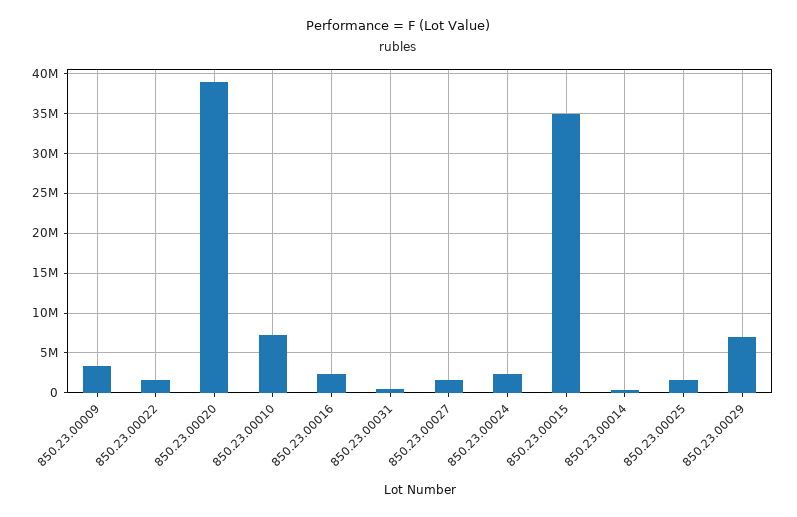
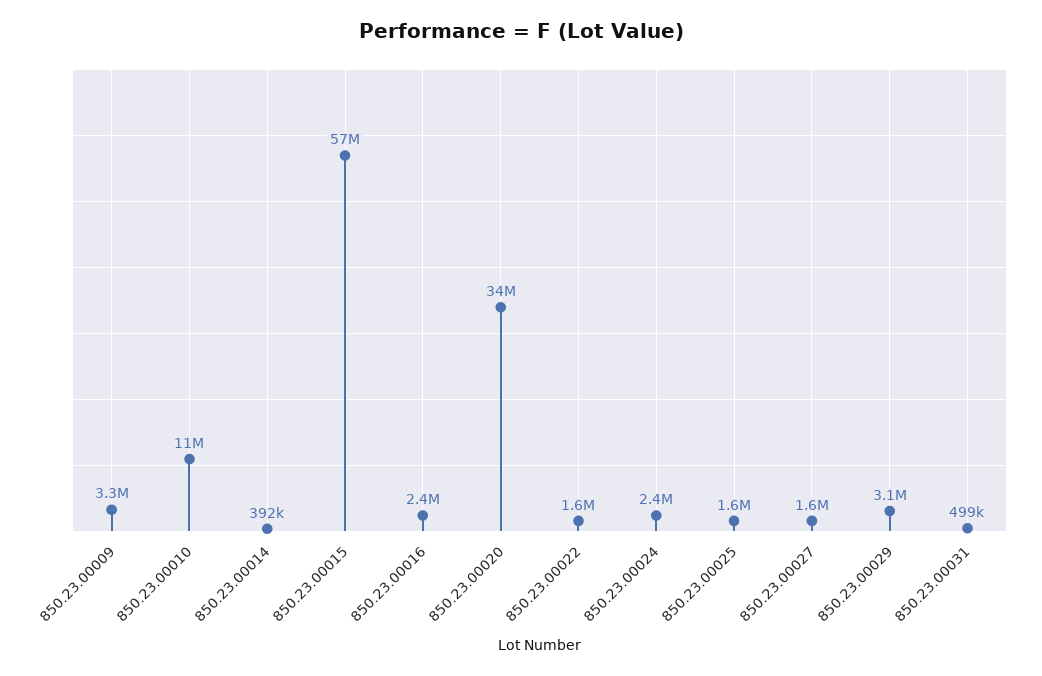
  {
    "850.23.00009": 3300000,
    "850.23.00022": 1600000,
-   "850.23.00020": 39000000,
+   "850.23.00020": 34000000,
-   "850.23.00010": 7000000,
+   "850.23.00010": 11000000,
    "850.23.00016": 2400000,
    "850.23.00031": 499000,
    "850.23.00027": 1600000,
    "850.23.00024": 2400000,
-   "850.23.00015": 35000000,
+   "850.23.00015": 57000000,
    "850.23.00014": 392000,
    "850.23.00025": 1600000,
-   "850.23.00029": 7000000
+   "850.23.00029": 3100000
  }

